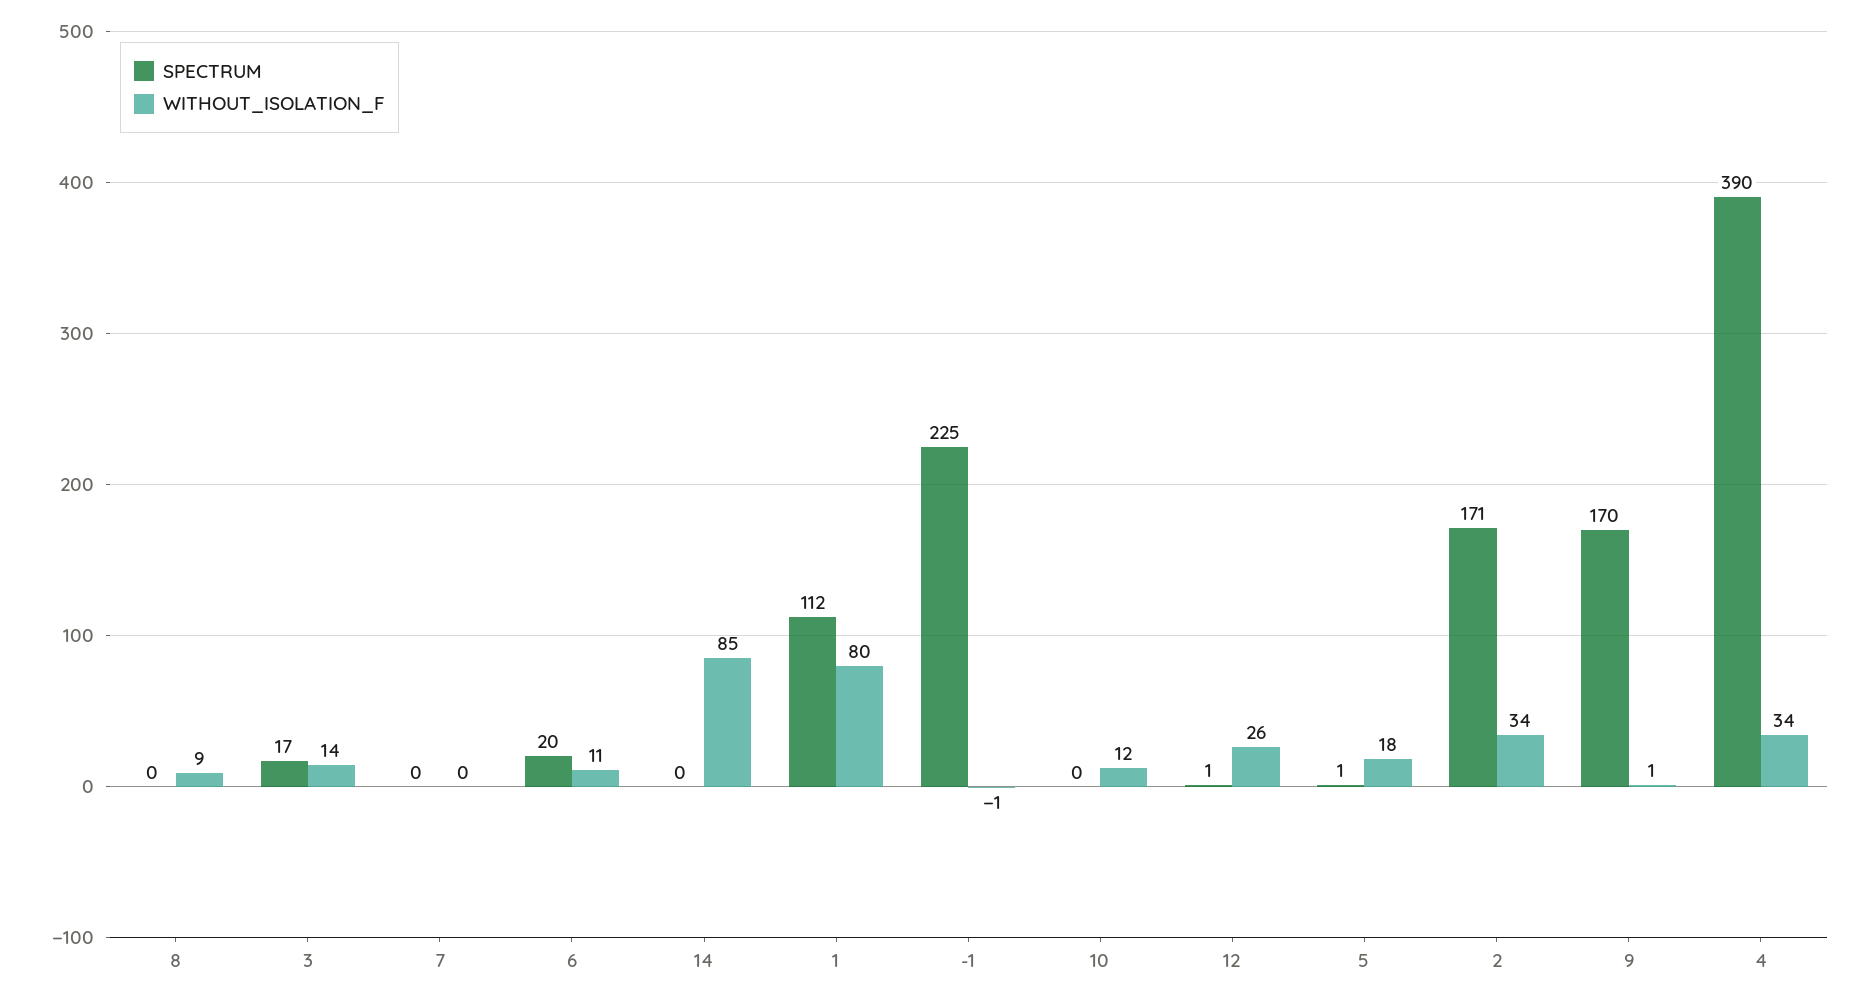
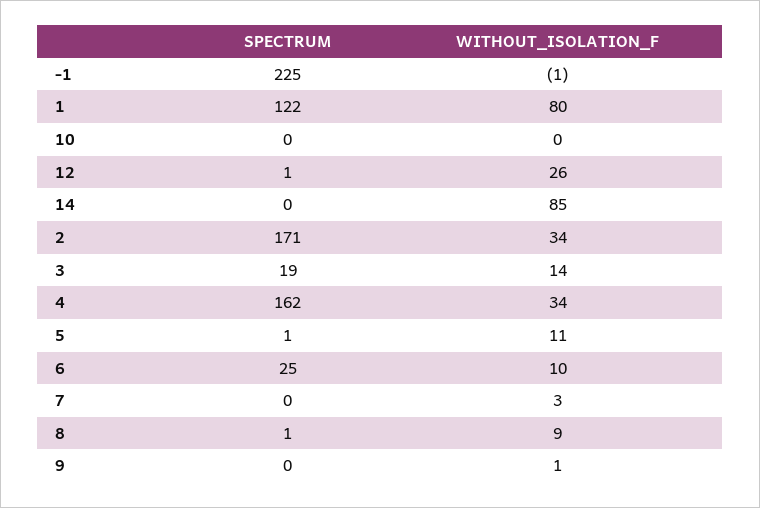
  {
    "SPECTRUM": {
-     "8": 0,
+     "8": 1,
-     "3": 17,
+     "3": 19,
      "7": 0,
-     "6": 20,
+     "6": 25,
      "14": 0,
-     "1": 112,
+     "1": 122,
      "-1": 225,
      "10": 0,
      "12": 1,
      "5": 1,
      "2": 171,
-     "9": 170,
+     "9": 0,
-     "4": 390
+     "4": 162
    },
    "WITHOUT_ISOLATION_F": {
      "8": 9,
      "3": 14,
-     "7": 0,
+     "7": 3,
-     "6": 11,
+     "6": 10,
      "14": 85,
      "1": 80,
      "-1": -1,
-     "10": 12,
+     "10": 0,
      "12": 26,
-     "5": 18,
+     "5": 11,
      "2": 34,
      "9": 1,
      "4": 34
    }
  }

